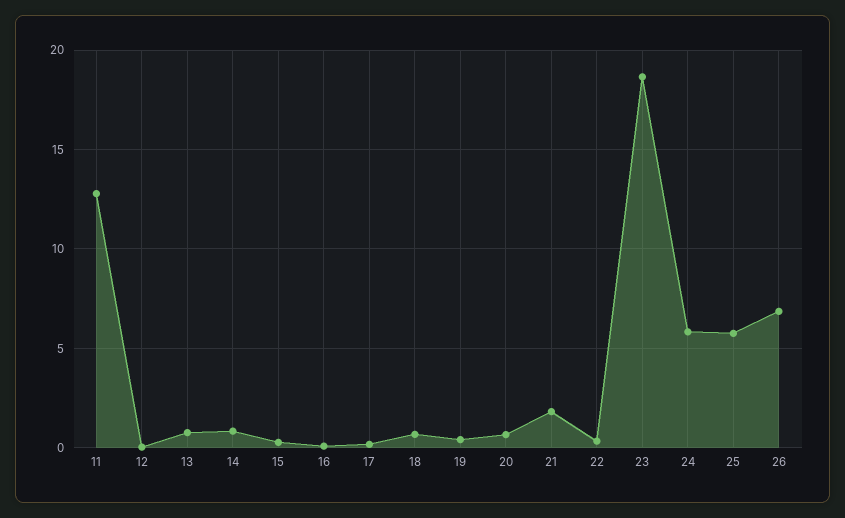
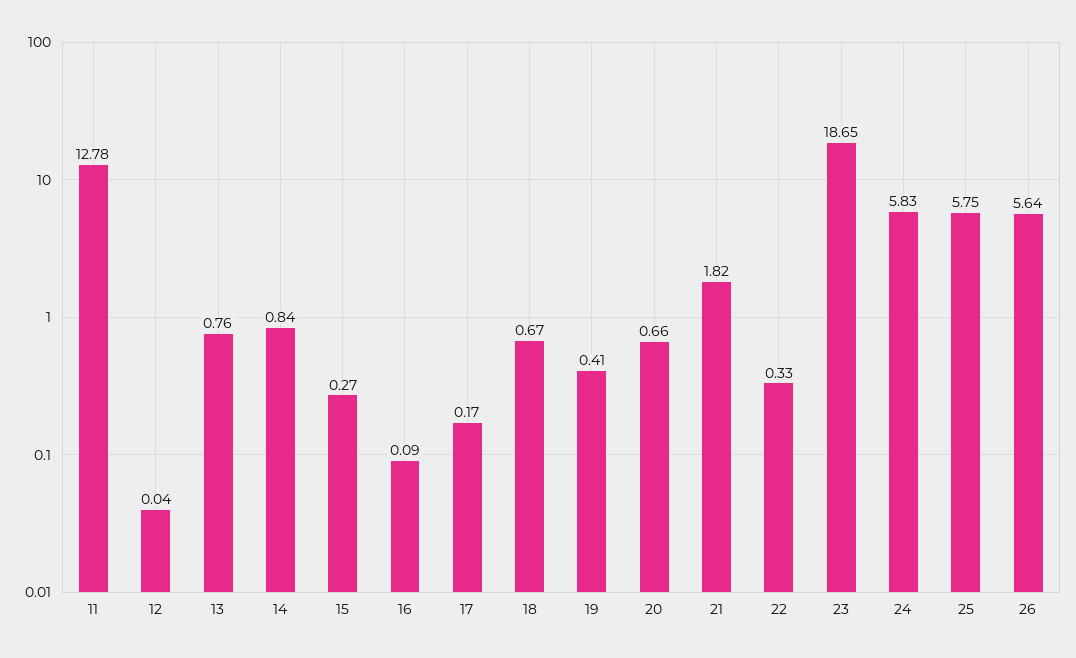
  {
    "11": 12.78,
    "12": 0.04,
    "13": 0.76,
    "14": 0.84,
    "15": 0.27,
    "16": 0.09,
    "17": 0.17,
    "18": 0.67,
    "19": 0.41,
    "20": 0.66,
    "21": 1.82,
    "22": 0.33,
    "23": 18.65,
    "24": 5.83,
    "25": 5.75,
-   "26": 7
+   "26": 5.64
  }

